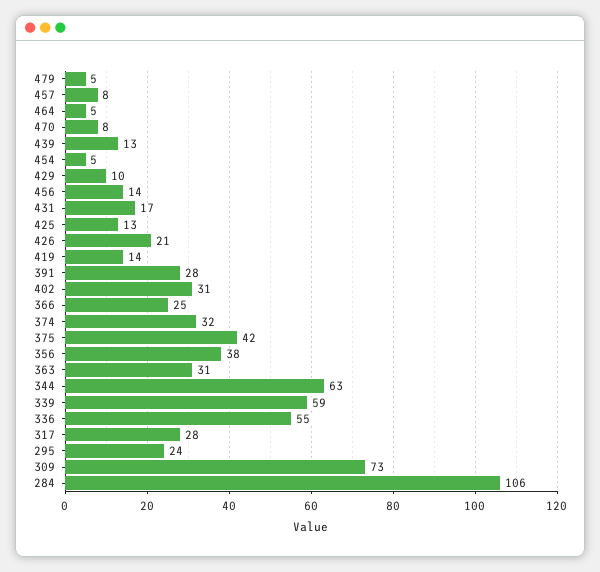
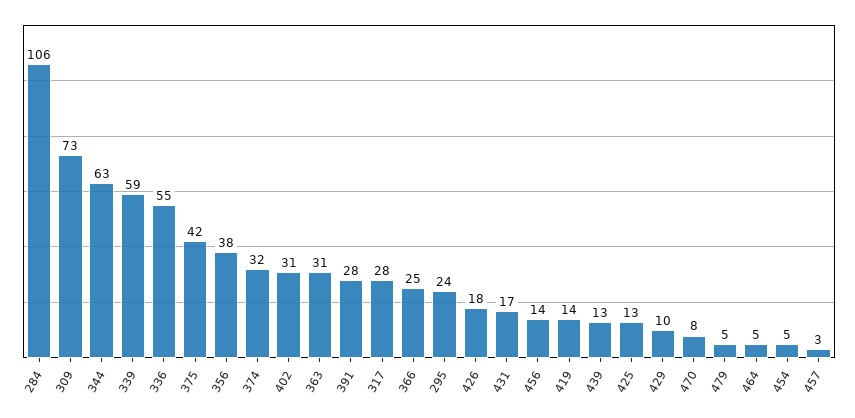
  {
    "479": 5,
-   "457": 8,
+   "457": 3,
    "464": 5,
    "470": 8,
    "439": 13,
    "454": 5,
    "429": 10,
    "456": 14,
    "431": 17,
    "425": 13,
-   "426": 21,
+   "426": 18,
    "419": 14,
    "391": 28,
    "402": 31,
    "366": 25,
    "374": 32,
    "375": 42,
    "356": 38,
    "363": 31,
    "344": 63,
    "339": 59,
    "336": 55,
    "317": 28,
    "295": 24,
    "309": 73,
    "284": 106
  }

